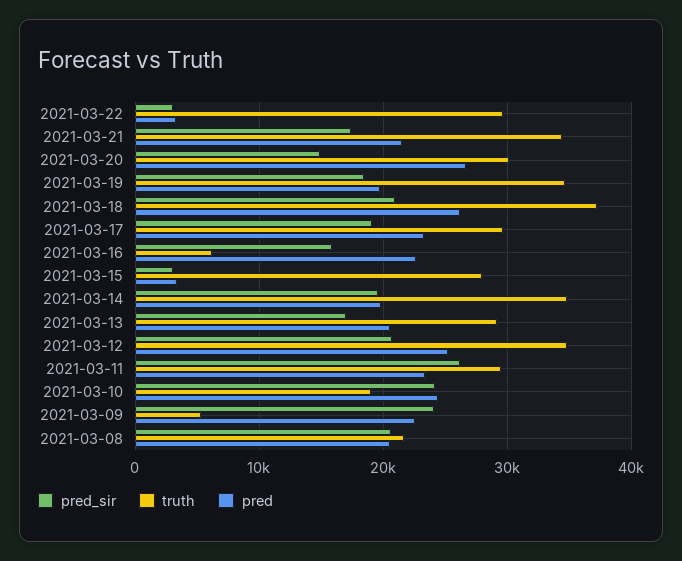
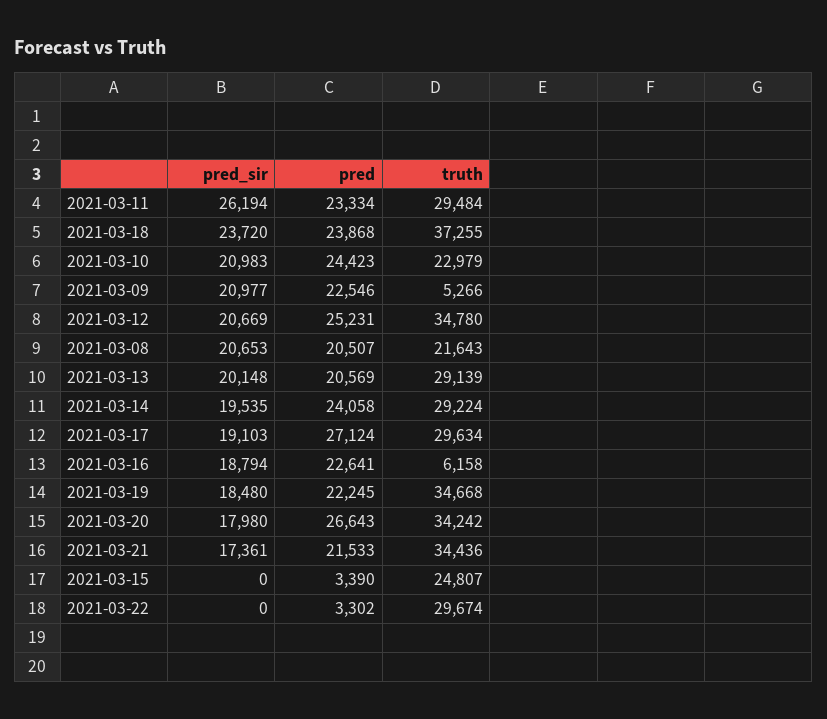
  {
    "pred_sir": {
-     "2021-03-22": 3000,
+     "2021-03-22": 0,
      "2021-03-21": 17361,
-     "2021-03-20": 15000,
+     "2021-03-20": 17980,
      "2021-03-19": 18480,
-     "2021-03-18": 21000,
+     "2021-03-18": 23720,
      "2021-03-17": 19103,
-     "2021-03-16": 16000,
+     "2021-03-16": 18794,
-     "2021-03-15": 3000,
+     "2021-03-15": 0,
      "2021-03-14": 19535,
-     "2021-03-13": 17000,
+     "2021-03-13": 20148,
      "2021-03-12": 20669,
      "2021-03-11": 26194,
-     "2021-03-10": 24000,
+     "2021-03-10": 20983,
-     "2021-03-09": 24000,
+     "2021-03-09": 20977,
      "2021-03-08": 20653
    },
    "truth": {
      "2021-03-22": 29674,
      "2021-03-21": 34436,
-     "2021-03-20": 30000,
+     "2021-03-20": 34242,
      "2021-03-19": 34668,
      "2021-03-18": 37255,
      "2021-03-17": 29634,
      "2021-03-16": 6158,
-     "2021-03-15": 28000,
+     "2021-03-15": 24807,
-     "2021-03-14": 35000,
+     "2021-03-14": 29224,
      "2021-03-13": 29139,
      "2021-03-12": 34780,
      "2021-03-11": 29484,
-     "2021-03-10": 19000,
+     "2021-03-10": 22979,
      "2021-03-09": 5266,
      "2021-03-08": 21643
    },
    "pred": {
      "2021-03-22": 3302,
      "2021-03-21": 21533,
      "2021-03-20": 26643,
-     "2021-03-19": 20000,
+     "2021-03-19": 22245,
-     "2021-03-18": 26000,
+     "2021-03-18": 23868,
-     "2021-03-17": 23000,
+     "2021-03-17": 27124,
      "2021-03-16": 22641,
      "2021-03-15": 3390,
-     "2021-03-14": 20000,
+     "2021-03-14": 24058,
      "2021-03-13": 20569,
      "2021-03-12": 25231,
      "2021-03-11": 23334,
      "2021-03-10": 24423,
      "2021-03-09": 22546,
      "2021-03-08": 20507
    }
  }

